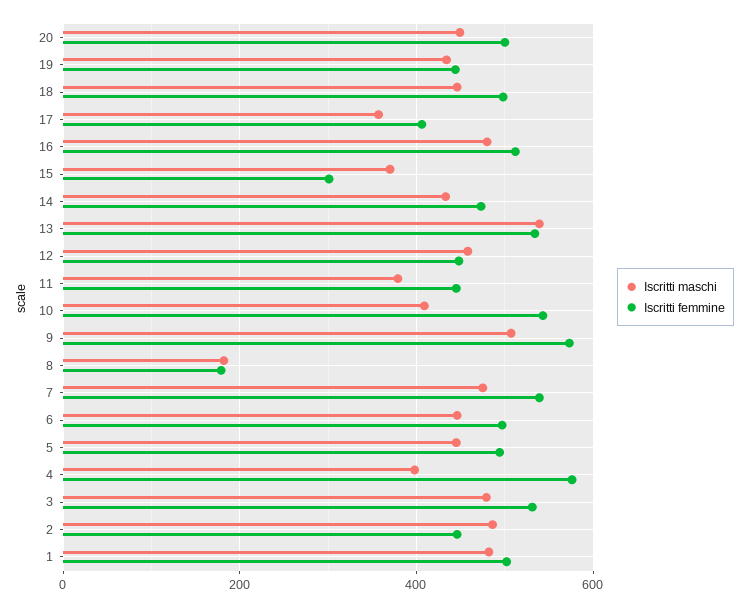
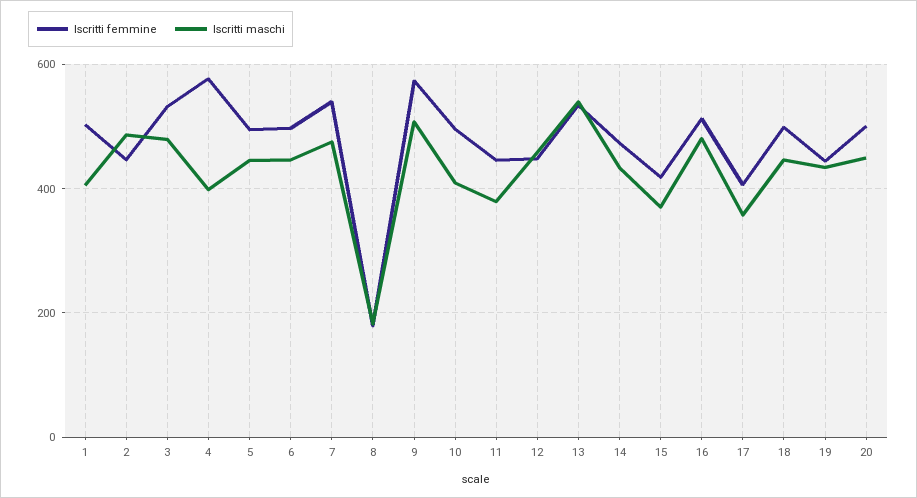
  {
    "Iscritti maschi": {
      "20": 440,
      "19": 440,
      "18": 440,
      "17": 360,
      "16": 480,
      "15": 380,
      "14": 440,
      "13": 540,
      "12": 460,
      "11": 380,
      "10": 400,
      "9": 500,
      "8": 180,
      "7": 480,
      "6": 440,
      "5": 440,
      "4": 400,
      "3": 480,
      "2": 480,
-     "1": 480
+     "1": 400
    },
    "Iscritti femmine": {
      "20": 500,
      "19": 440,
      "18": 500,
      "17": 400,
      "16": 520,
-     "15": 300,
+     "15": 420,
      "14": 480,
      "13": 540,
      "12": 440,
      "11": 440,
-     "10": 540,
+     "10": 500,
      "9": 580,
      "8": 180,
      "7": 540,
      "6": 500,
      "5": 500,
      "4": 580,
      "3": 540,
      "2": 440,
      "1": 500
    }
  }

